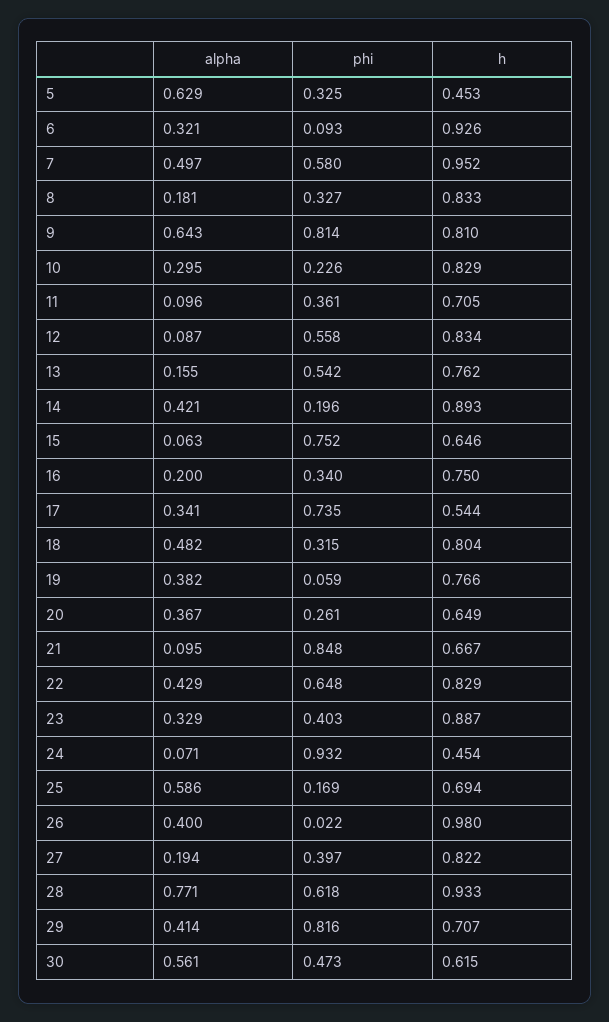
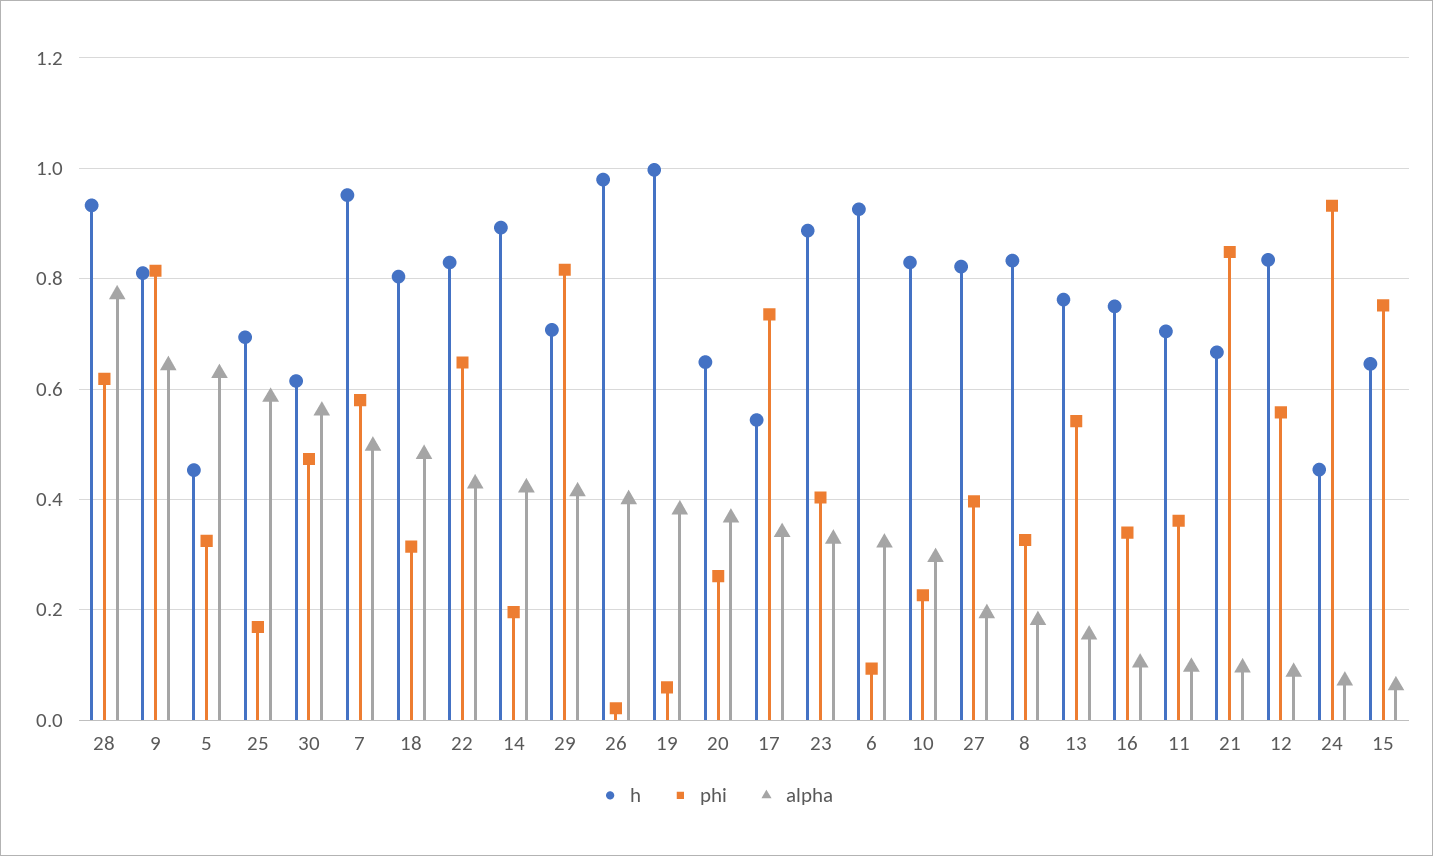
  {
    "alpha": {
      "5": 0.629,
      "6": 0.321,
      "7": 0.497,
      "8": 0.181,
      "9": 0.643,
      "10": 0.295,
      "11": 0.096,
      "12": 0.087,
      "13": 0.155,
      "14": 0.421,
      "15": 0.063,
-     "16": 0.2,
+     "16": 0.1,
      "17": 0.341,
      "18": 0.482,
      "19": 0.382,
      "20": 0.367,
      "21": 0.095,
      "22": 0.429,
      "23": 0.329,
      "24": 0.071,
      "25": 0.586,
      "26": 0.4,
      "27": 0.194,
      "28": 0.771,
      "29": 0.414,
      "30": 0.561
    },
    "phi": {
      "5": 0.325,
      "6": 0.093,
      "7": 0.58,
      "8": 0.327,
      "9": 0.814,
      "10": 0.226,
      "11": 0.361,
      "12": 0.558,
      "13": 0.542,
      "14": 0.196,
      "15": 0.752,
      "16": 0.34,
      "17": 0.735,
      "18": 0.315,
      "19": 0.059,
      "20": 0.261,
      "21": 0.848,
      "22": 0.648,
      "23": 0.403,
      "24": 0.932,
      "25": 0.169,
      "26": 0.022,
      "27": 0.397,
      "28": 0.618,
      "29": 0.816,
      "30": 0.473
    },
    "h": {
      "5": 0.453,
      "6": 0.926,
      "7": 0.952,
      "8": 0.833,
      "9": 0.81,
      "10": 0.829,
      "11": 0.705,
      "12": 0.834,
      "13": 0.762,
      "14": 0.893,
      "15": 0.646,
      "16": 0.75,
      "17": 0.544,
      "18": 0.804,
-     "19": 0.766,
+     "19": 1,
      "20": 0.649,
      "21": 0.667,
      "22": 0.829,
      "23": 0.887,
      "24": 0.454,
      "25": 0.694,
      "26": 0.98,
      "27": 0.822,
      "28": 0.933,
      "29": 0.707,
      "30": 0.615
    }
  }

